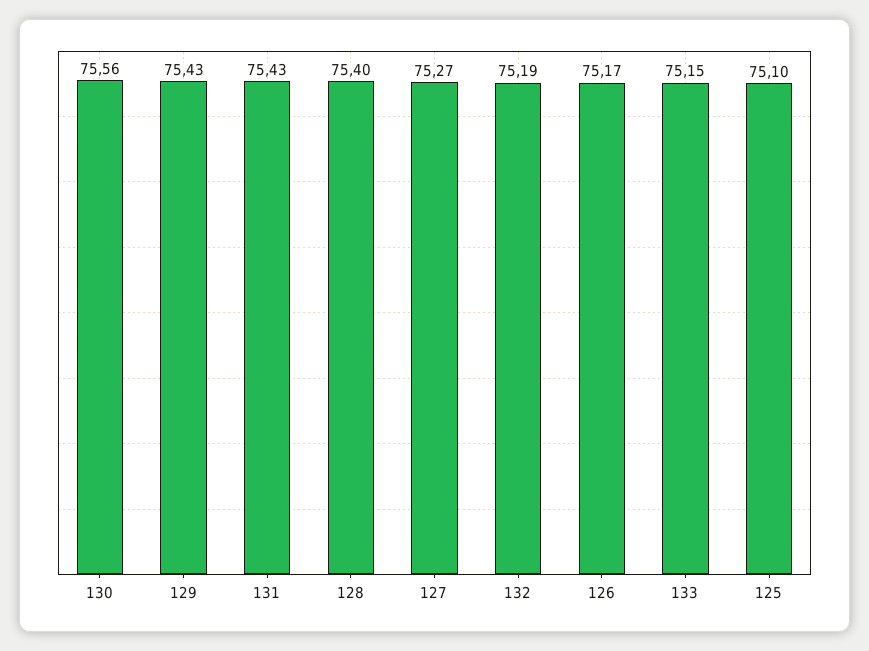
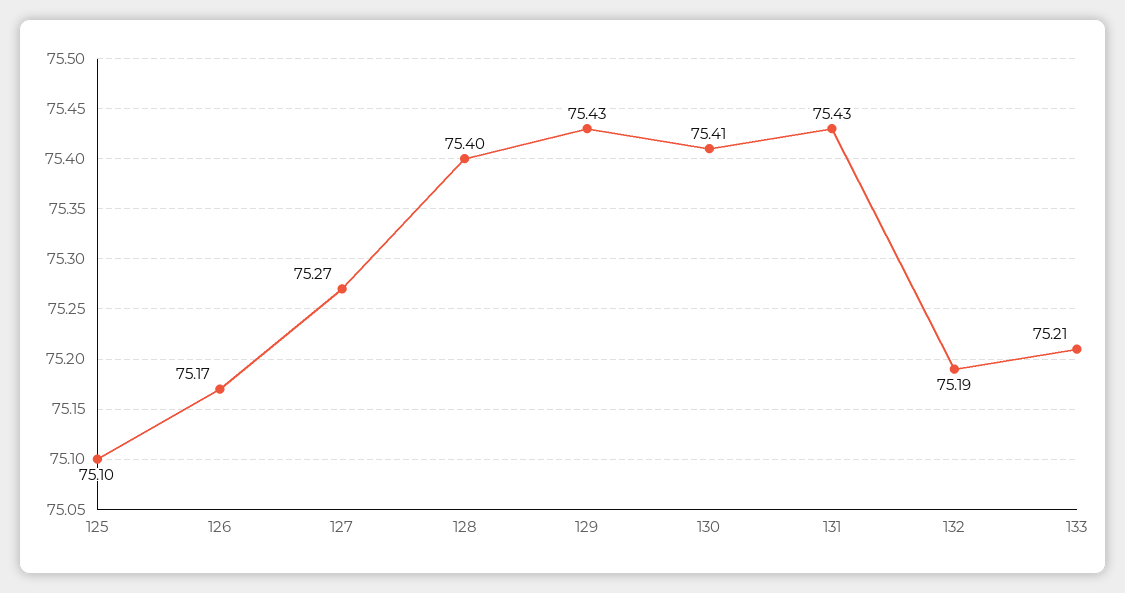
  {
-   "130": 75.56,
+   "130": 75.41,
    "129": 75.43,
    "131": 75.43,
    "128": 75.4,
    "127": 75.27,
    "132": 75.19,
    "126": 75.17,
-   "133": 75.15,
+   "133": 75.21,
    "125": 75.1
  }

